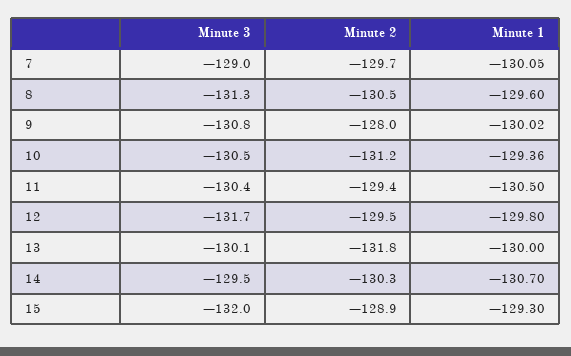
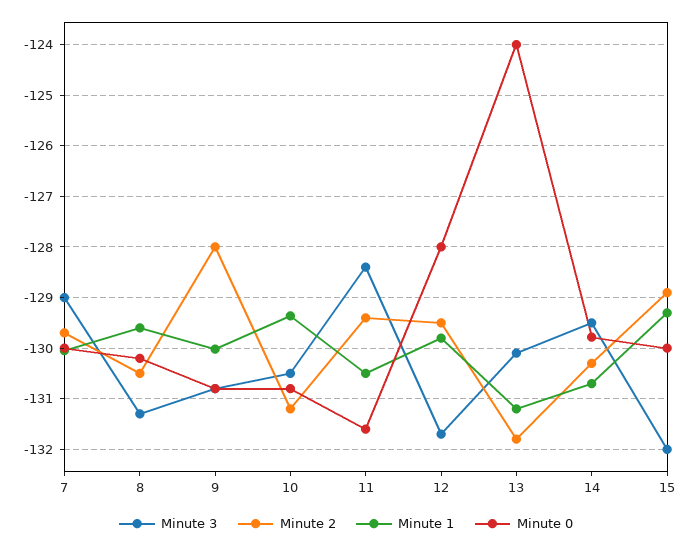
  {
    "Minute 3": {
      "7": -129,
      "8": -131.3,
      "9": -130.8,
      "10": -130.5,
-     "11": -130.4,
+     "11": -128.4,
      "12": -131.7,
      "13": -130.1,
      "14": -129.5,
      "15": -132
    },
    "Minute 2": {
      "7": -129.7,
      "8": -130.5,
      "9": -128,
      "10": -131.2,
      "11": -129.4,
      "12": -129.5,
      "13": -131.8,
      "14": -130.3,
      "15": -128.9
    },
    "Minute 1": {
      "7": -130.05,
      "8": -129.6,
      "9": -130.02,
      "10": -129.36,
      "11": -130.5,
      "12": -129.8,
-     "13": -130,
+     "13": -131.2,
      "14": -130.7,
      "15": -129.3
-   }
+   },
+   "Minute 0": {
+     "7": -130,
+     "8": -130.2,
+     "9": -130.8,
+     "10": -130.8,
+     "11": -131.6,
+     "12": -128,
+     "13": -124,
+     "14": -129.8,
+     "15": -130
+   }
  }

